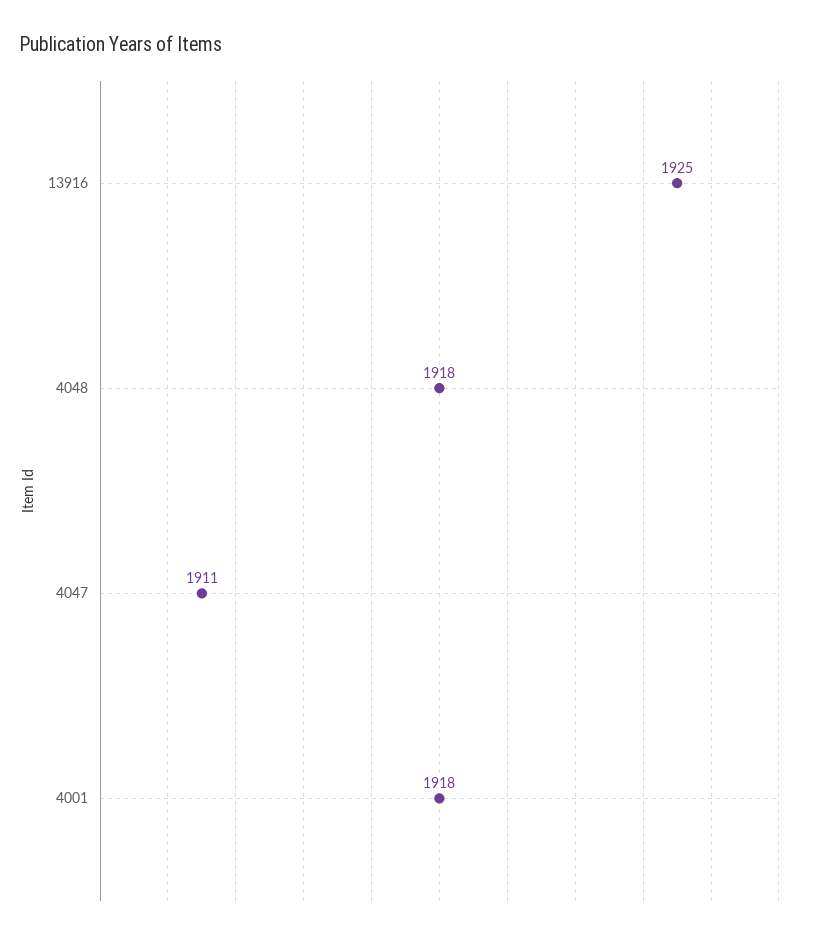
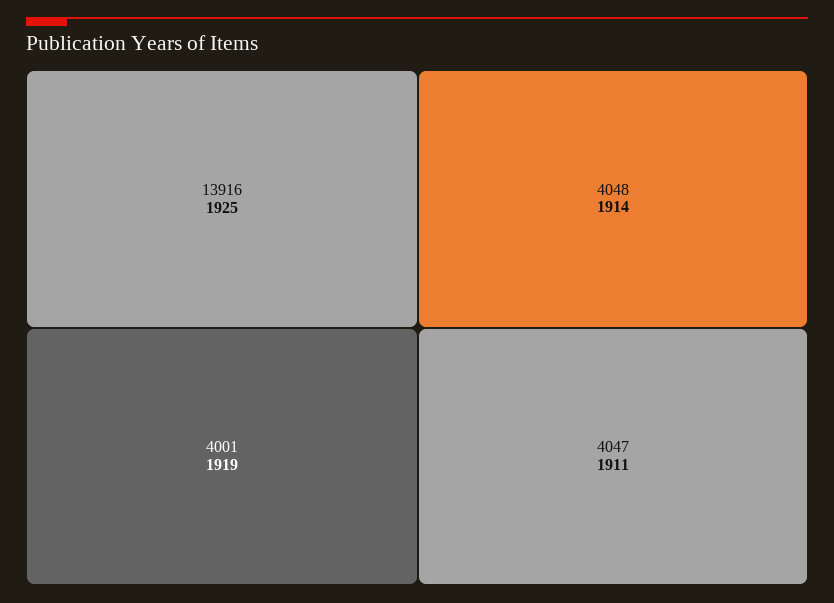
  {
    "13916": 1925,
-   "4048": 1918,
+   "4048": 1914,
    "4047": 1911,
-   "4001": 1918
+   "4001": 1919
  }

